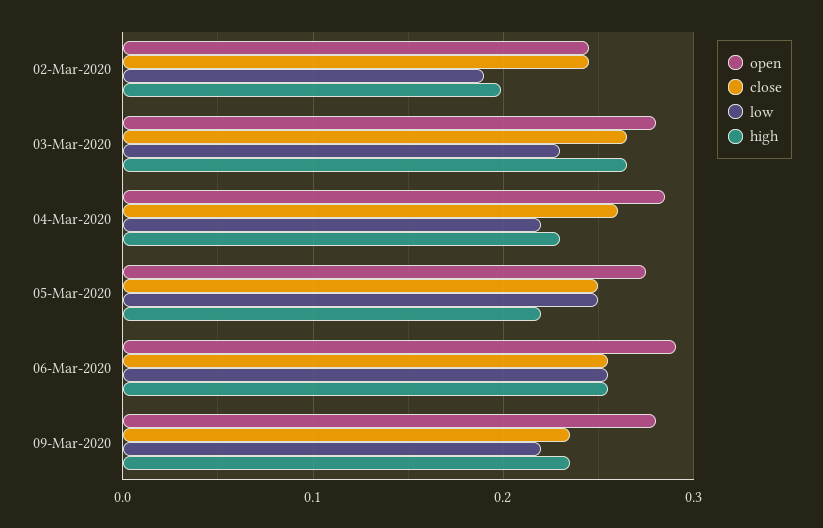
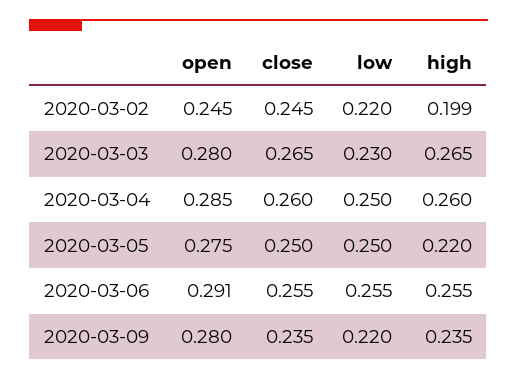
  {
    "open": {
      "02-Mar-2020": 0.245,
      "03-Mar-2020": 0.28,
      "04-Mar-2020": 0.285,
      "05-Mar-2020": 0.275,
      "06-Mar-2020": 0.291,
      "09-Mar-2020": 0.28
    },
    "close": {
      "02-Mar-2020": 0.245,
      "03-Mar-2020": 0.265,
      "04-Mar-2020": 0.26,
      "05-Mar-2020": 0.25,
      "06-Mar-2020": 0.255,
      "09-Mar-2020": 0.235
    },
    "low": {
-     "02-Mar-2020": 0.19,
+     "02-Mar-2020": 0.22,
      "03-Mar-2020": 0.23,
-     "04-Mar-2020": 0.22,
+     "04-Mar-2020": 0.25,
      "05-Mar-2020": 0.25,
      "06-Mar-2020": 0.255,
      "09-Mar-2020": 0.22
    },
    "high": {
      "02-Mar-2020": 0.199,
      "03-Mar-2020": 0.265,
-     "04-Mar-2020": 0.23,
+     "04-Mar-2020": 0.26,
      "05-Mar-2020": 0.22,
      "06-Mar-2020": 0.255,
      "09-Mar-2020": 0.235
    }
  }

